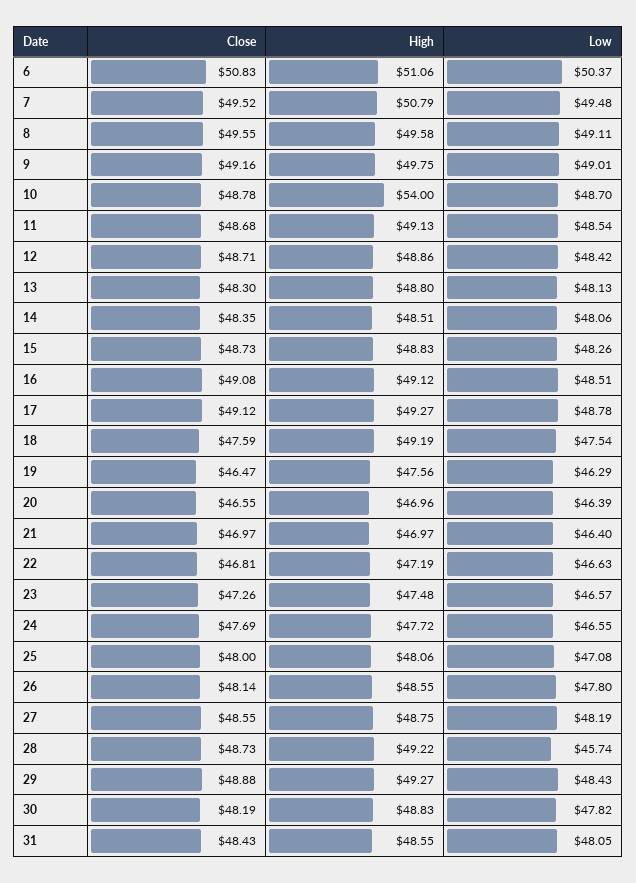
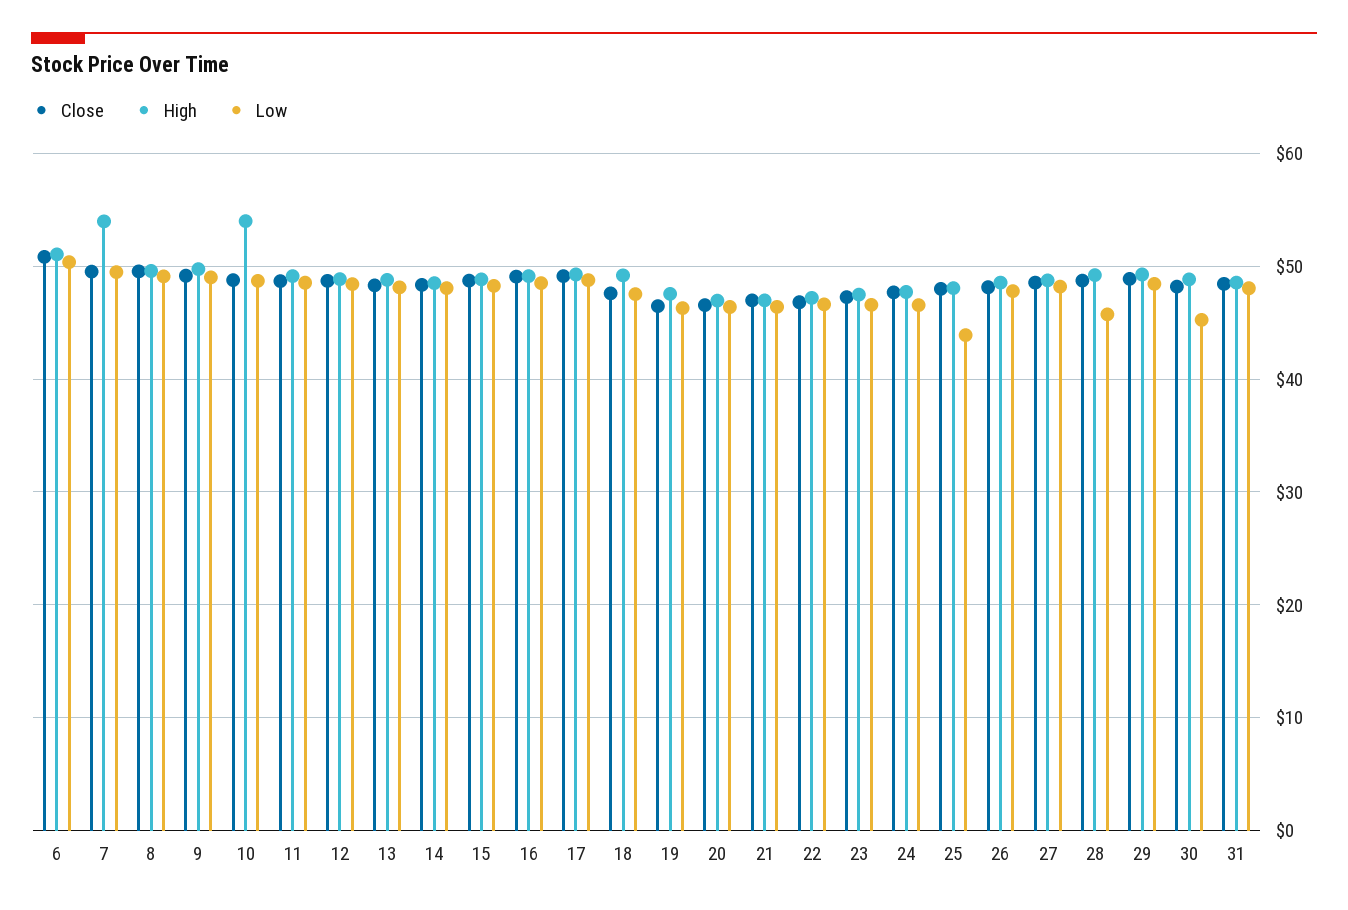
  {
    "Close": {
      "6": 50.83,
      "7": 49.52,
      "8": 49.55,
      "9": 49.16,
      "10": 48.78,
      "11": 48.68,
      "12": 48.71,
      "13": 48.3,
      "14": 48.35,
      "15": 48.73,
      "16": 49.08,
      "17": 49.12,
      "18": 47.59,
      "19": 46.47,
      "20": 46.55,
      "21": 46.97,
      "22": 46.81,
      "23": 47.26,
      "24": 47.69,
      "25": 48,
      "26": 48.14,
      "27": 48.55,
      "28": 48.73,
      "29": 48.88,
      "30": 48.19,
      "31": 48.43
    },
    "High": {
      "6": 51.06,
-     "7": 50.79,
+     "7": 54,
      "8": 49.58,
      "9": 49.75,
      "10": 54,
      "11": 49.13,
      "12": 48.86,
      "13": 48.8,
      "14": 48.51,
      "15": 48.83,
      "16": 49.12,
      "17": 49.27,
      "18": 49.19,
      "19": 47.56,
      "20": 46.96,
      "21": 46.97,
      "22": 47.19,
      "23": 47.48,
      "24": 47.72,
      "25": 48.06,
      "26": 48.55,
      "27": 48.75,
      "28": 49.22,
      "29": 49.27,
      "30": 48.83,
      "31": 48.55
    },
    "Low": {
      "6": 50.37,
      "7": 49.48,
      "8": 49.11,
      "9": 49.01,
      "10": 48.7,
      "11": 48.54,
      "12": 48.42,
      "13": 48.13,
      "14": 48.06,
      "15": 48.26,
      "16": 48.51,
      "17": 48.78,
      "18": 47.54,
      "19": 46.29,
      "20": 46.39,
      "21": 46.4,
      "22": 46.63,
      "23": 46.57,
      "24": 46.55,
-     "25": 47.08,
+     "25": 44,
      "26": 47.8,
      "27": 48.19,
      "28": 45.74,
      "29": 48.43,
-     "30": 47.82,
+     "30": 45,
      "31": 48.05
    }
  }

